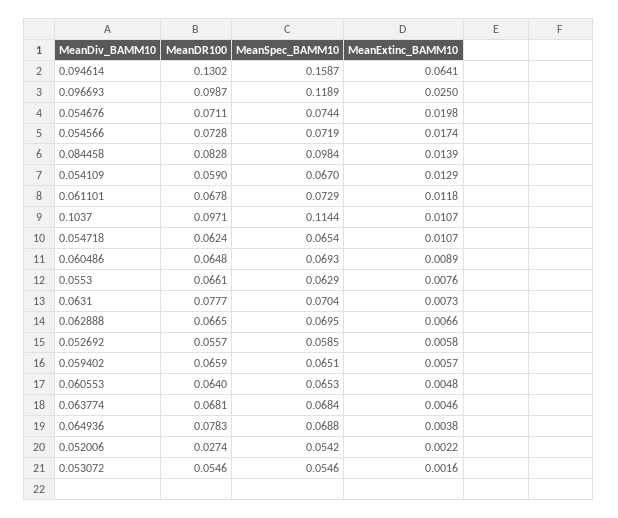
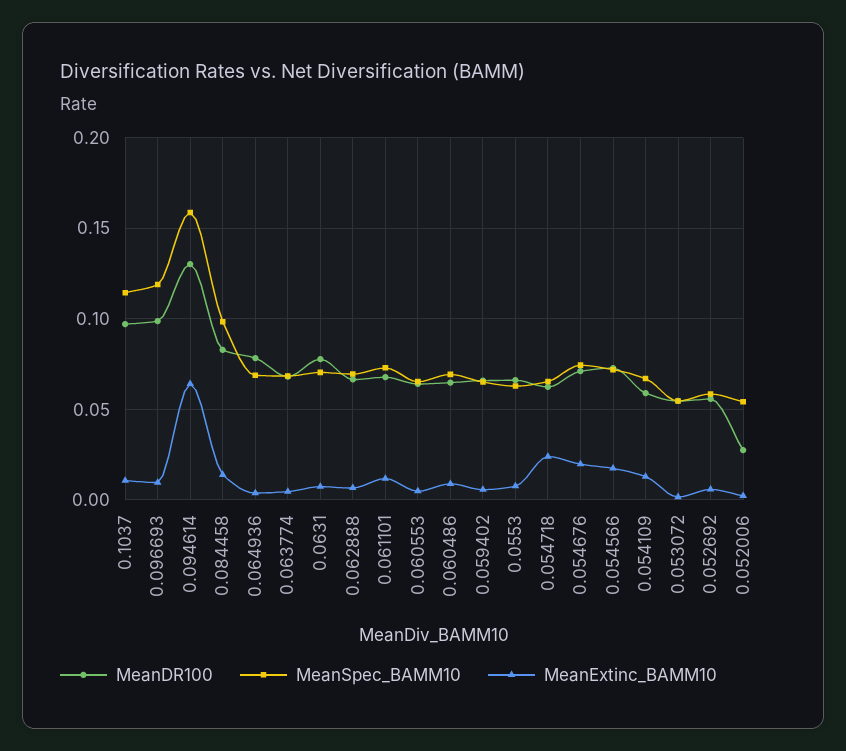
  {
    "MeanDR100": {
      "0.094614": 0.1302,
      "0.096693": 0.0987,
      "0.054676": 0.0711,
      "0.054566": 0.0728,
      "0.084458": 0.0828,
      "0.054109": 0.059,
      "0.061101": 0.0678,
      "0.1037": 0.0971,
      "0.054718": 0.0624,
      "0.060486": 0.0648,
      "0.0553": 0.0661,
      "0.0631": 0.0777,
      "0.062888": 0.0665,
      "0.052692": 0.0557,
      "0.059402": 0.0659,
      "0.060553": 0.064,
      "0.063774": 0.0681,
      "0.064936": 0.0783,
      "0.052006": 0.0274,
      "0.053072": 0.0546
    },
    "MeanSpec_BAMM10": {
      "0.094614": 0.1587,
      "0.096693": 0.1189,
      "0.054676": 0.0744,
      "0.054566": 0.0719,
      "0.084458": 0.0984,
      "0.054109": 0.067,
      "0.061101": 0.0729,
      "0.1037": 0.1144,
      "0.054718": 0.0654,
      "0.060486": 0.0693,
      "0.0553": 0.0629,
      "0.0631": 0.0704,
      "0.062888": 0.0695,
      "0.052692": 0.0585,
      "0.059402": 0.0651,
      "0.060553": 0.0653,
      "0.063774": 0.0684,
      "0.064936": 0.0688,
      "0.052006": 0.0542,
      "0.053072": 0.0546
    },
    "MeanExtinc_BAMM10": {
      "0.094614": 0.0641,
-     "0.096693": 0.025,
+     "0.096693": 0.01,
      "0.054676": 0.0198,
      "0.054566": 0.0174,
      "0.084458": 0.0139,
      "0.054109": 0.0129,
      "0.061101": 0.0118,
      "0.1037": 0.0107,
-     "0.054718": 0.0107,
+     "0.054718": 0.025,
      "0.060486": 0.0089,
      "0.0553": 0.0076,
      "0.0631": 0.0073,
      "0.062888": 0.0066,
      "0.052692": 0.0058,
      "0.059402": 0.0057,
      "0.060553": 0.0048,
      "0.063774": 0.0046,
      "0.064936": 0.0038,
      "0.052006": 0.0022,
      "0.053072": 0.0016
    }
  }

